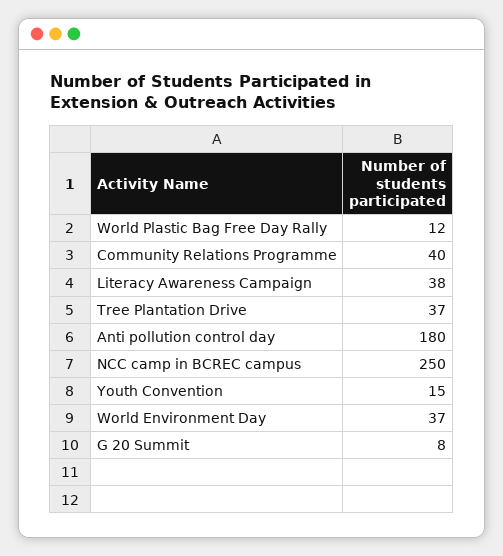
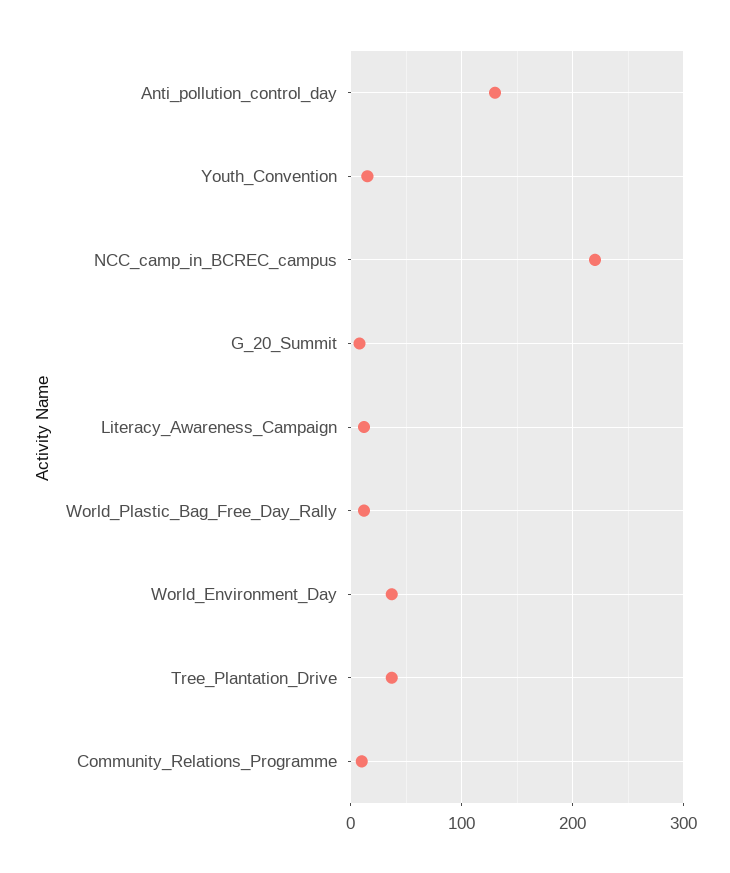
  {
    "World Plastic Bag Free Day Rally": 12,
-   "Community Relations Programme": 40,
+   "Community Relations Programme": 10,
-   "Literacy Awareness Campaign": 38,
+   "Literacy Awareness Campaign": 10,
    "Tree Plantation Drive": 37,
-   "Anti pollution control day": 180,
+   "Anti pollution control day": 130,
-   "NCC camp in BCREC campus": 250,
+   "NCC camp in BCREC campus": 220,
    "Youth Convention": 15,
    "World Environment Day": 37,
    "G 20 Summit": 8
  }

